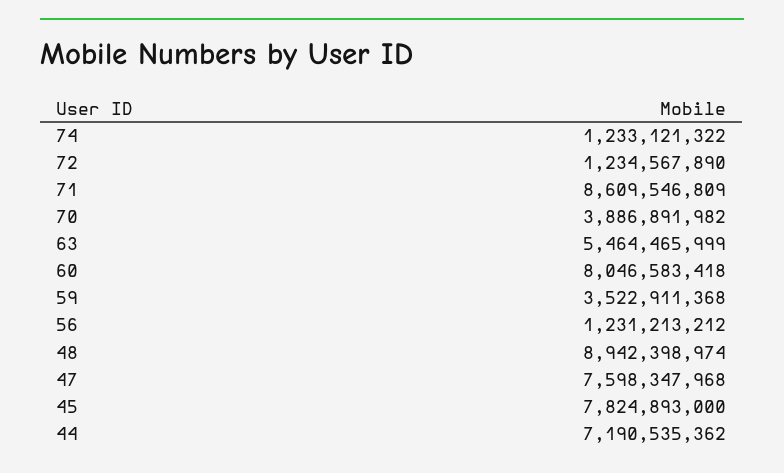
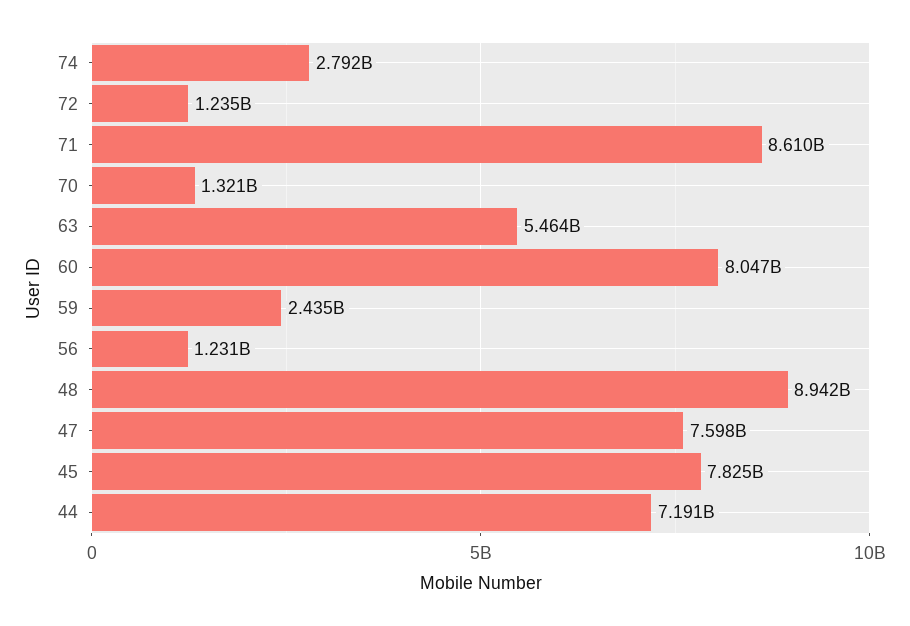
  {
-   "74": 1233121322,
+   "74": 2792000000,
    "72": 1234567890,
    "71": 8609546809,
-   "70": 3886891982,
+   "70": 1321000000,
    "63": 5464465999,
    "60": 8046583418,
-   "59": 3522911368,
+   "59": 2435000000,
    "56": 1231213212,
    "48": 8942398974,
    "47": 7598347968,
    "45": 7824893000,
    "44": 7190535362
  }

